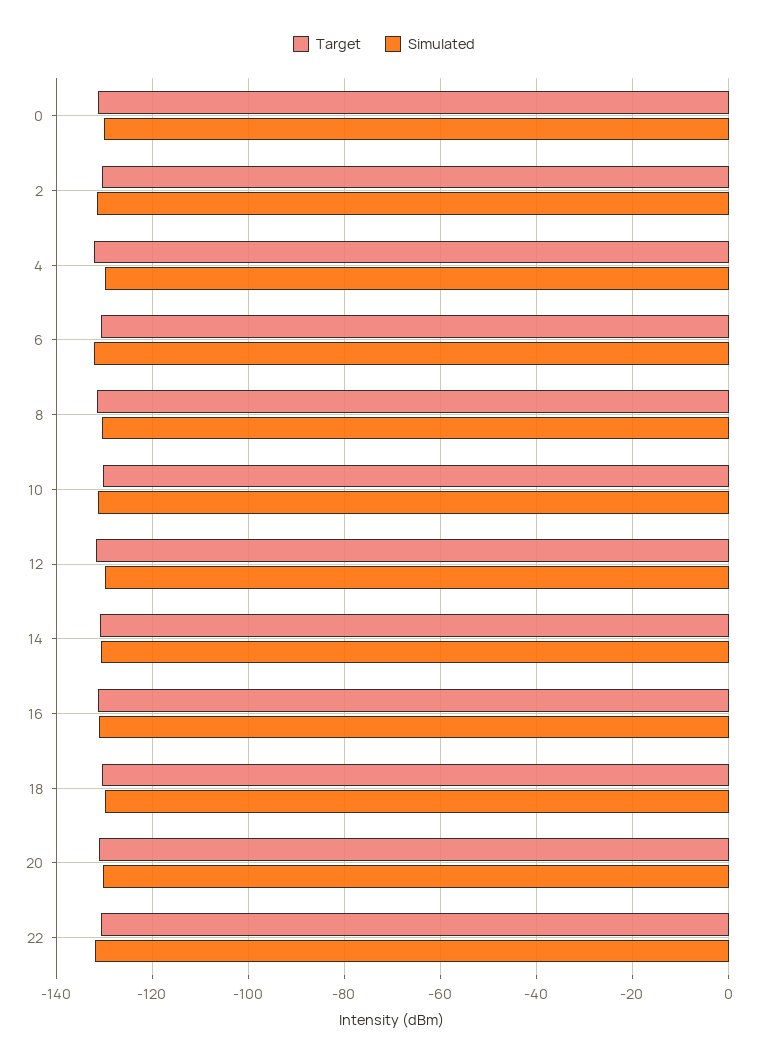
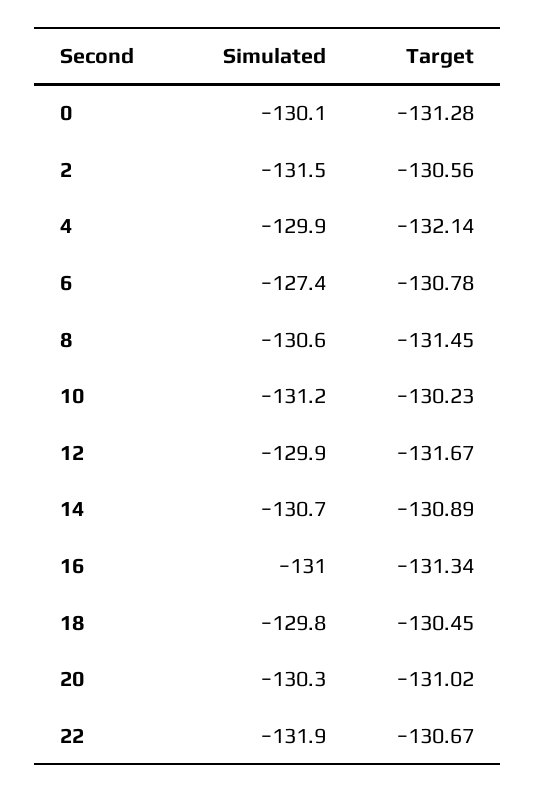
  {
    "Target": {
      "0": -131.28,
      "2": -130.56,
      "4": -132.14,
      "6": -130.78,
      "8": -131.45,
      "10": -130.23,
      "12": -131.67,
      "14": -130.89,
      "16": -131.34,
      "18": -130.45,
      "20": -131.02,
      "22": -130.67
    },
    "Simulated": {
      "0": -130.1,
      "2": -131.5,
      "4": -129.9,
-     "6": -132,
+     "6": -127.4,
      "8": -130.6,
      "10": -131.2,
      "12": -129.9,
      "14": -130.7,
      "16": -131,
      "18": -129.8,
      "20": -130.3,
      "22": -131.9
    }
  }

